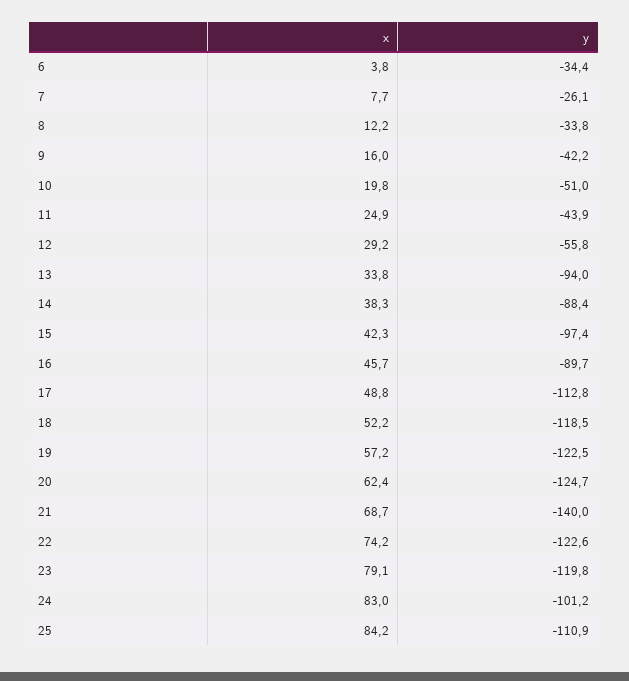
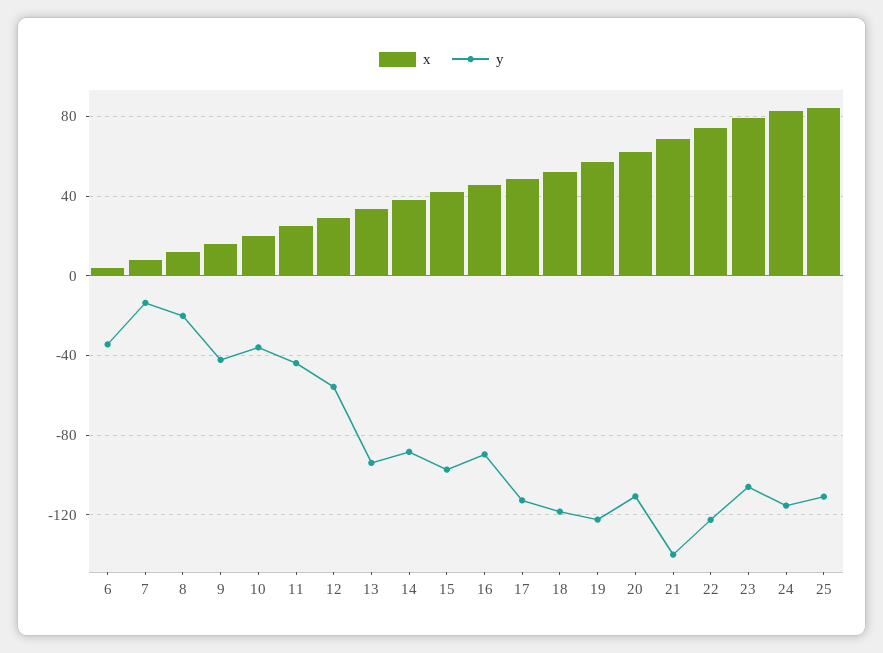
  {
    "x": {
      "6": 3.8,
      "7": 7.7,
      "8": 12.2,
      "9": 16,
      "10": 19.8,
      "11": 24.9,
      "12": 29.2,
      "13": 33.8,
      "14": 38.3,
      "15": 42.3,
      "16": 45.7,
      "17": 48.8,
      "18": 52.2,
      "19": 57.2,
      "20": 62.4,
      "21": 68.7,
      "22": 74.2,
      "23": 79.1,
      "24": 83,
      "25": 84.2
    },
    "y": {
      "6": -34.4,
-     "7": -26.1,
+     "7": -15,
-     "8": -33.8,
+     "8": -20,
      "9": -42.2,
-     "10": -51,
+     "10": -35,
      "11": -43.9,
      "12": -55.8,
      "13": -94,
      "14": -88.4,
      "15": -97.4,
      "16": -89.7,
      "17": -112.8,
      "18": -118.5,
      "19": -122.5,
-     "20": -124.7,
+     "20": -110,
      "21": -140,
      "22": -122.6,
-     "23": -119.8,
+     "23": -105,
-     "24": -101.2,
+     "24": -115,
      "25": -110.9
    }
  }

